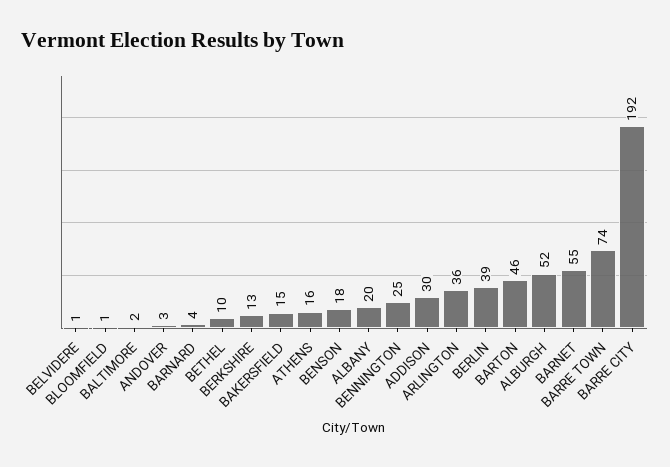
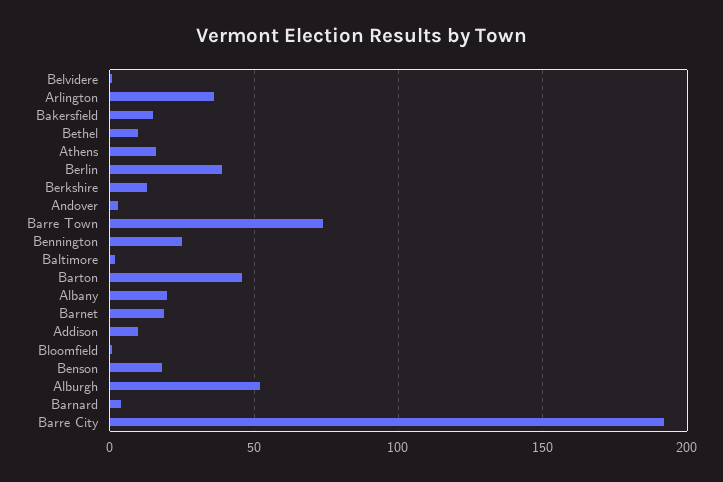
  {
    "BELVIDERE": 1,
    "BLOOMFIELD": 1,
    "BALTIMORE": 2,
    "ANDOVER": 3,
    "BARNARD": 4,
    "BETHEL": 10,
    "BERKSHIRE": 13,
    "BAKERSFIELD": 15,
    "ATHENS": 16,
    "BENSON": 18,
    "ALBANY": 20,
    "BENNINGTON": 25,
-   "ADDISON": 30,
+   "ADDISON": 10,
    "ARLINGTON": 36,
    "BERLIN": 39,
    "BARTON": 46,
    "ALBURGH": 52,
-   "BARNET": 55,
+   "BARNET": 20,
    "BARRE TOWN": 74,
    "BARRE CITY": 192
  }

